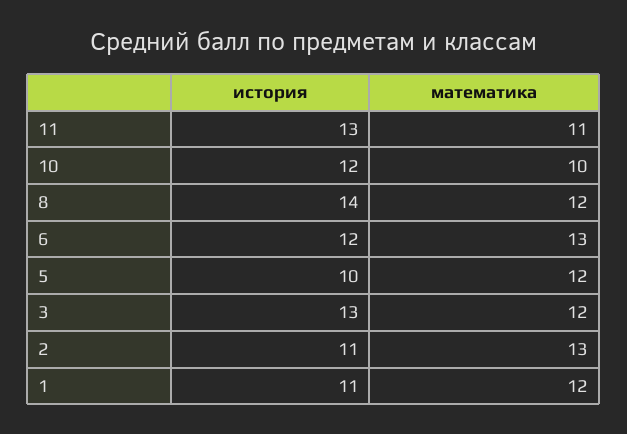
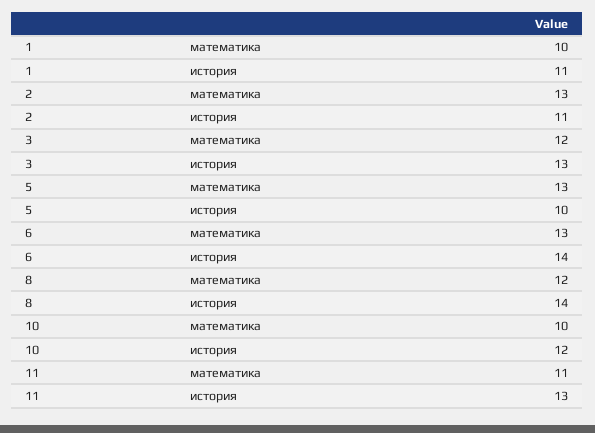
  {
    "история": {
      "11": 13,
      "10": 12,
      "8": 14,
-     "6": 12,
+     "6": 14,
      "5": 10,
      "3": 13,
      "2": 11,
      "1": 11
    },
    "математика": {
      "11": 11,
      "10": 10,
      "8": 12,
      "6": 13,
-     "5": 12,
+     "5": 13,
      "3": 12,
      "2": 13,
-     "1": 12
+     "1": 10
    }
  }

